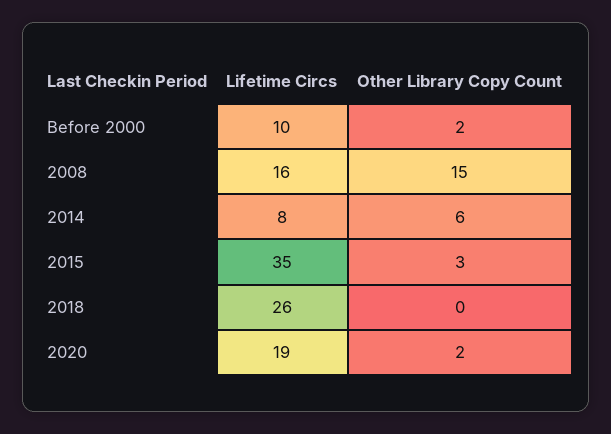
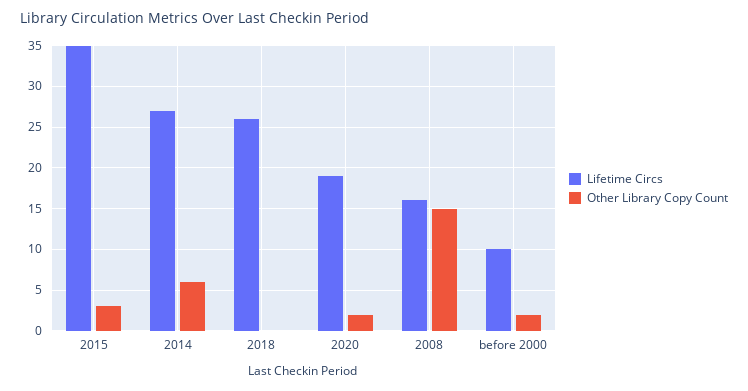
  {
    "Lifetime Circs": {
      "Before 2000": 10,
      "2008": 16,
-     "2014": 8,
+     "2014": 27,
      "2015": 35,
      "2018": 26,
      "2020": 19
    },
    "Other Library Copy Count": {
      "Before 2000": 2,
      "2008": 15,
      "2014": 6,
      "2015": 3,
      "2018": 0,
      "2020": 2
    }
  }

